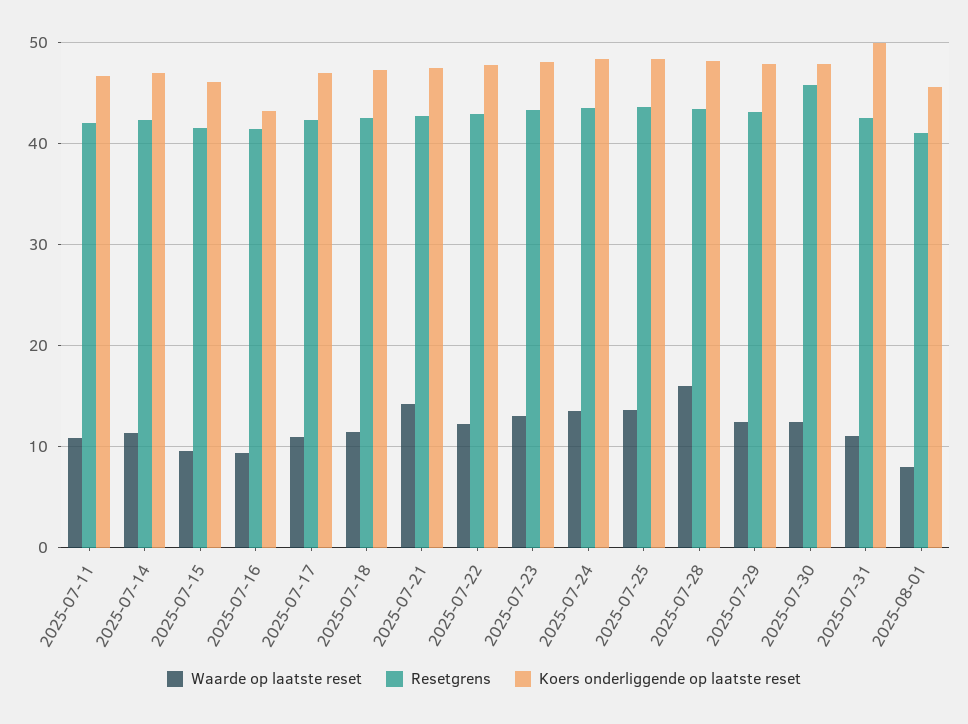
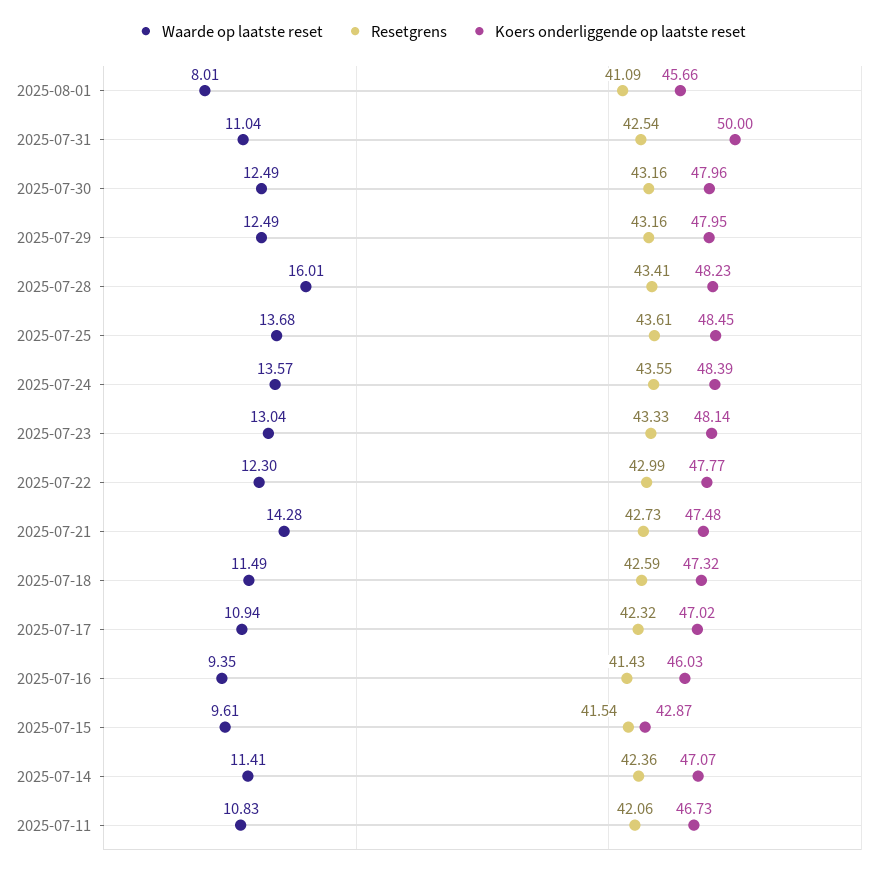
  {
    "Waarde op laatste reset": {
      "2025-07-11": 10.83,
      "2025-07-14": 11.41,
      "2025-07-15": 9.61,
      "2025-07-16": 9.35,
      "2025-07-17": 10.94,
      "2025-07-18": 11.49,
      "2025-07-21": 14.28,
      "2025-07-22": 12.3,
      "2025-07-23": 13.04,
      "2025-07-24": 13.57,
      "2025-07-25": 13.68,
      "2025-07-28": 16.01,
      "2025-07-29": 12.49,
      "2025-07-30": 12.49,
      "2025-07-31": 11.04,
      "2025-08-01": 8.01
    },
    "Resetgrens": {
      "2025-07-11": 42.06,
      "2025-07-14": 42.36,
      "2025-07-15": 41.54,
      "2025-07-16": 41.43,
      "2025-07-17": 42.32,
      "2025-07-18": 42.59,
      "2025-07-21": 42.73,
      "2025-07-22": 42.99,
      "2025-07-23": 43.33,
      "2025-07-24": 43.55,
      "2025-07-25": 43.61,
      "2025-07-28": 43.41,
      "2025-07-29": 43.16,
-     "2025-07-30": 46,
+     "2025-07-30": 43.16,
      "2025-07-31": 42.54,
      "2025-08-01": 41.09
    },
    "Koers onderliggende op laatste reset": {
      "2025-07-11": 46.73,
      "2025-07-14": 47.07,
-     "2025-07-15": 46,
+     "2025-07-15": 42.87,
-     "2025-07-16": 43,
+     "2025-07-16": 46.03,
      "2025-07-17": 47.02,
      "2025-07-18": 47.32,
      "2025-07-21": 47.48,
      "2025-07-22": 47.77,
      "2025-07-23": 48.14,
      "2025-07-24": 48.39,
      "2025-07-25": 48.45,
      "2025-07-28": 48.23,
      "2025-07-29": 47.95,
      "2025-07-30": 47.96,
      "2025-07-31": 50,
      "2025-08-01": 45.66
    }
  }

